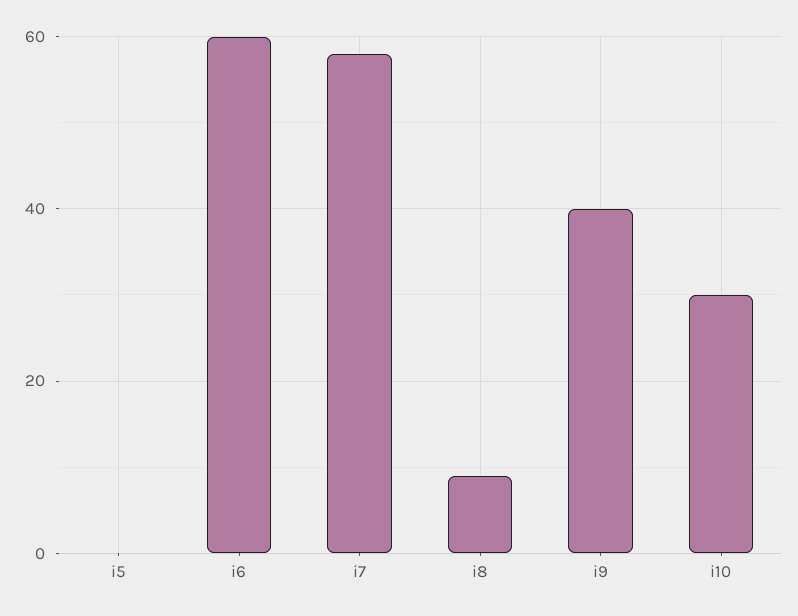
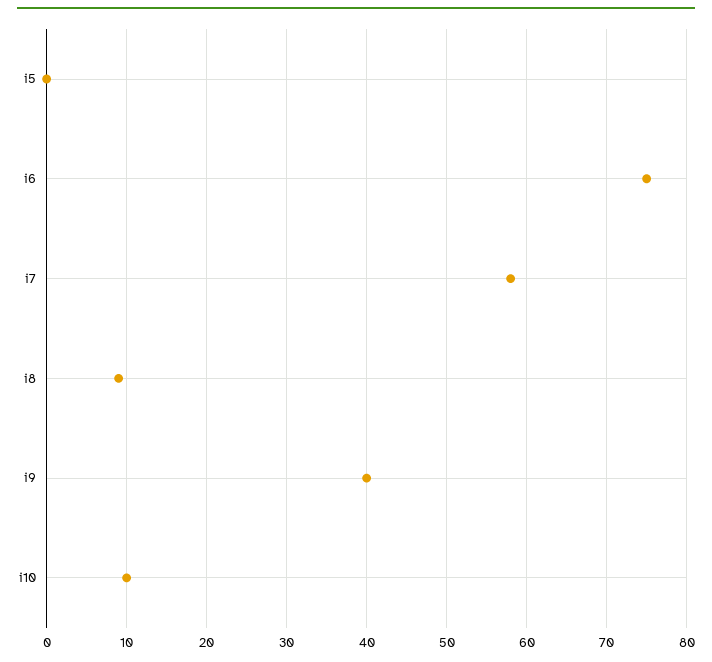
  {
    "i5": 0,
-   "i6": 60,
+   "i6": 75,
    "i7": 58,
    "i8": 9,
    "i9": 40,
-   "i10": 30
+   "i10": 10
  }

